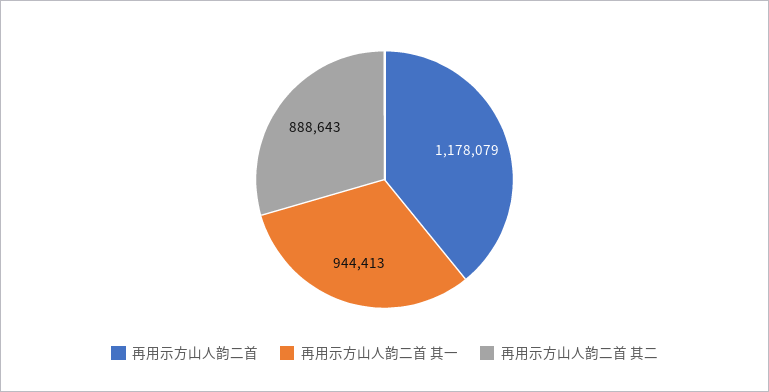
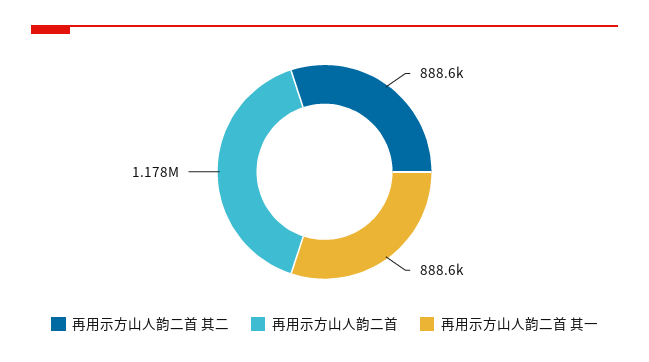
  {
    "再用示方山人韵二首": 1178079,
-   "再用示方山人韵二首 其一": 944413,
+   "再用示方山人韵二首 其一": 888600,
    "再用示方山人韵二首 其二": 888643
  }

